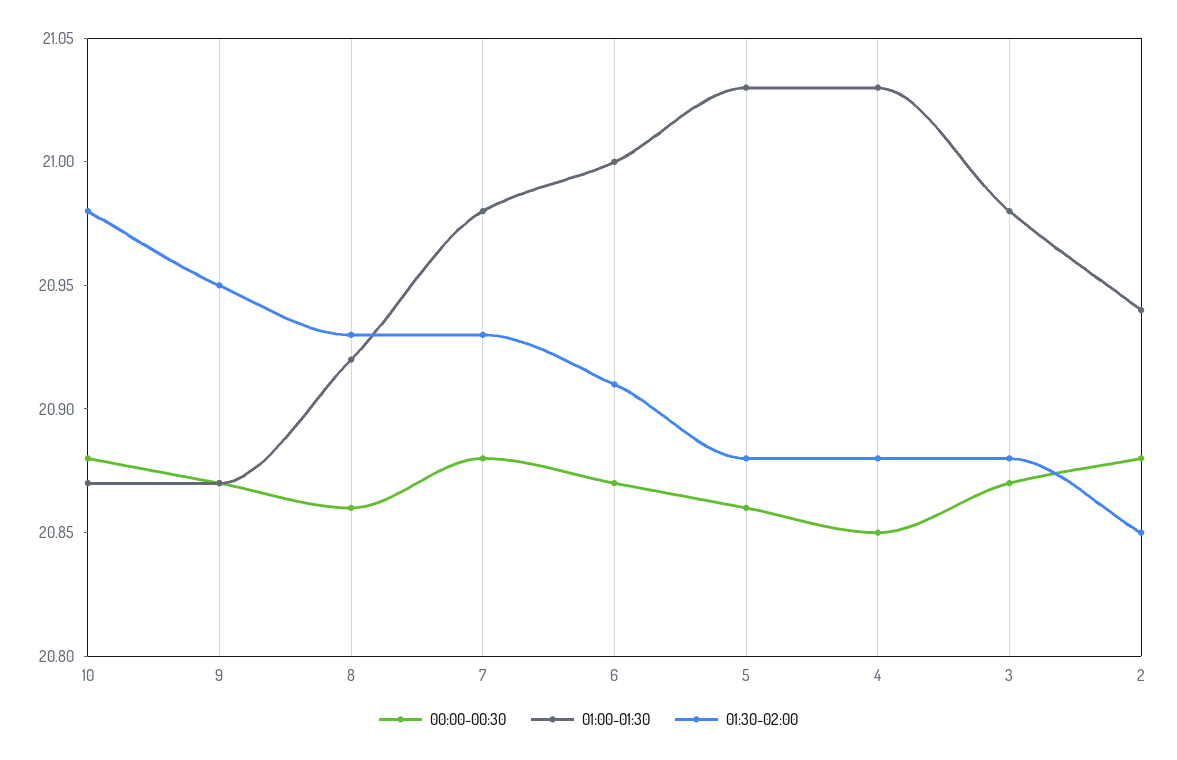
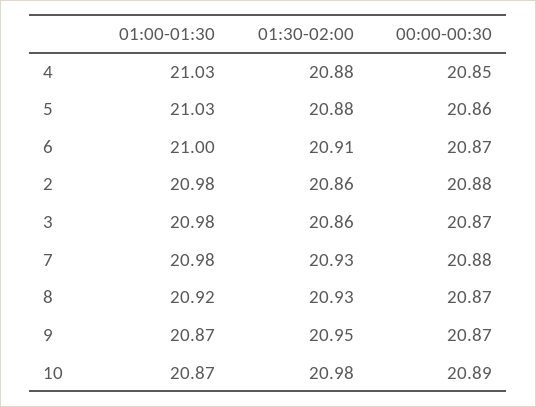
  {
    "00:00-00:30": {
-     "10": 20.88,
+     "10": 20.89,
      "9": 20.87,
-     "8": 20.86,
+     "8": 20.87,
      "7": 20.88,
      "6": 20.87,
      "5": 20.86,
      "4": 20.85,
      "3": 20.87,
      "2": 20.88
    },
    "01:00-01:30": {
      "10": 20.87,
      "9": 20.87,
      "8": 20.92,
      "7": 20.98,
      "6": 21,
      "5": 21.03,
      "4": 21.03,
      "3": 20.98,
-     "2": 20.94
+     "2": 20.98
    },
    "01:30-02:00": {
      "10": 20.98,
      "9": 20.95,
      "8": 20.93,
      "7": 20.93,
      "6": 20.91,
      "5": 20.88,
      "4": 20.88,
-     "3": 20.88,
+     "3": 20.86,
-     "2": 20.85
+     "2": 20.86
    }
  }

